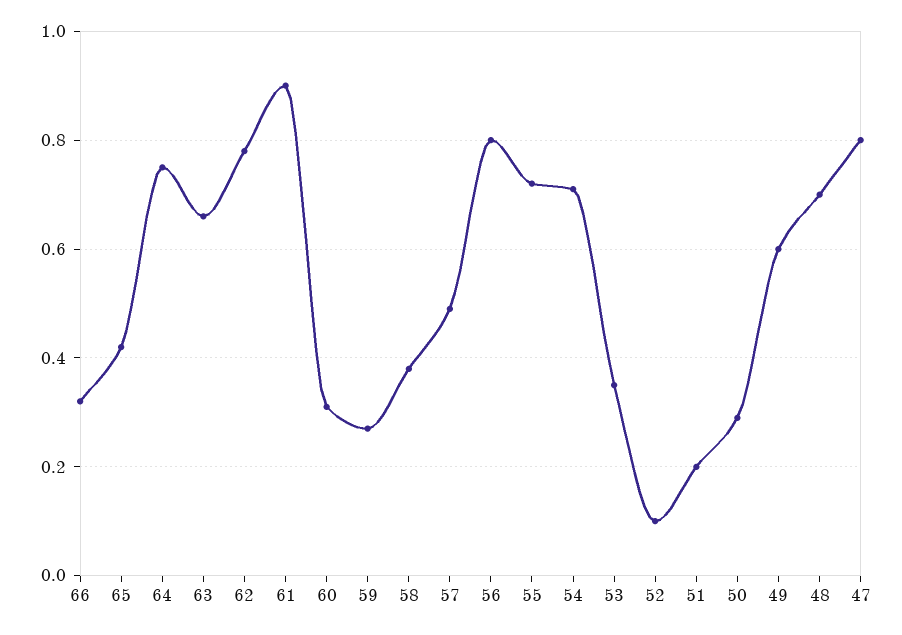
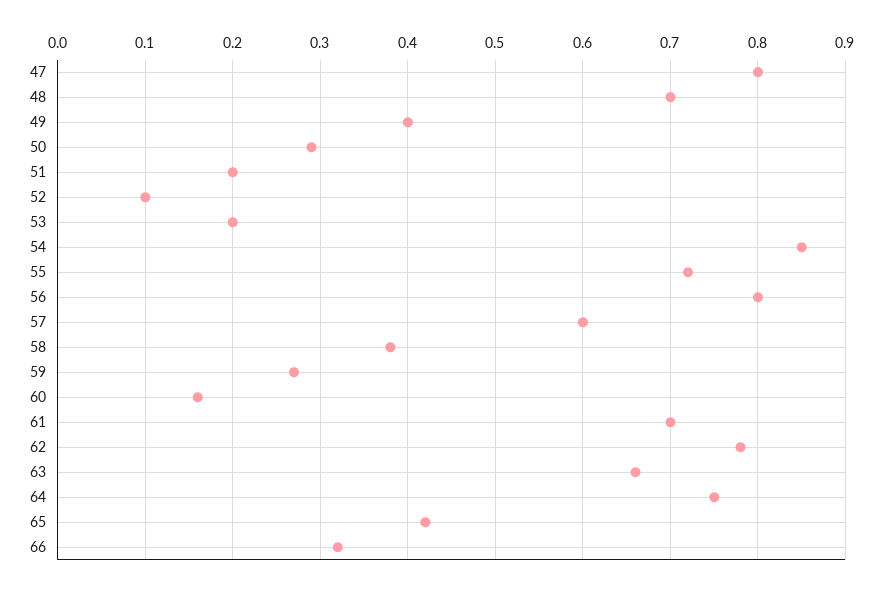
  {
    "66": 0.32,
    "65": 0.42,
    "64": 0.75,
    "63": 0.66,
    "62": 0.78,
-   "61": 0.9,
+   "61": 0.7,
-   "60": 0.3,
+   "60": 0.16,
    "59": 0.27,
    "58": 0.38,
-   "57": 0.5,
+   "57": 0.6,
    "56": 0.8,
    "55": 0.72,
-   "54": 0.7,
+   "54": 0.85,
-   "53": 0.35,
+   "53": 0.2,
    "52": 0.1,
    "51": 0.2,
    "50": 0.29,
-   "49": 0.6,
+   "49": 0.4,
    "48": 0.7,
    "47": 0.8
  }

